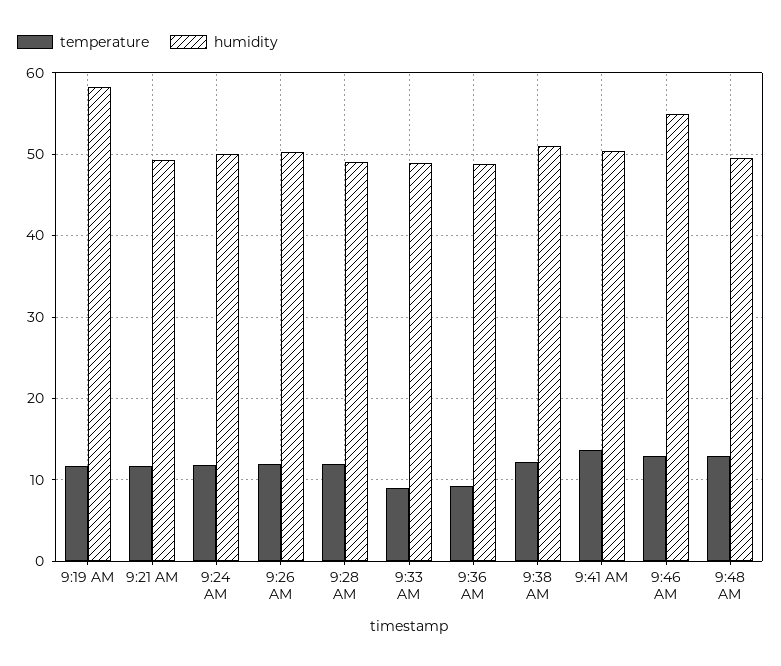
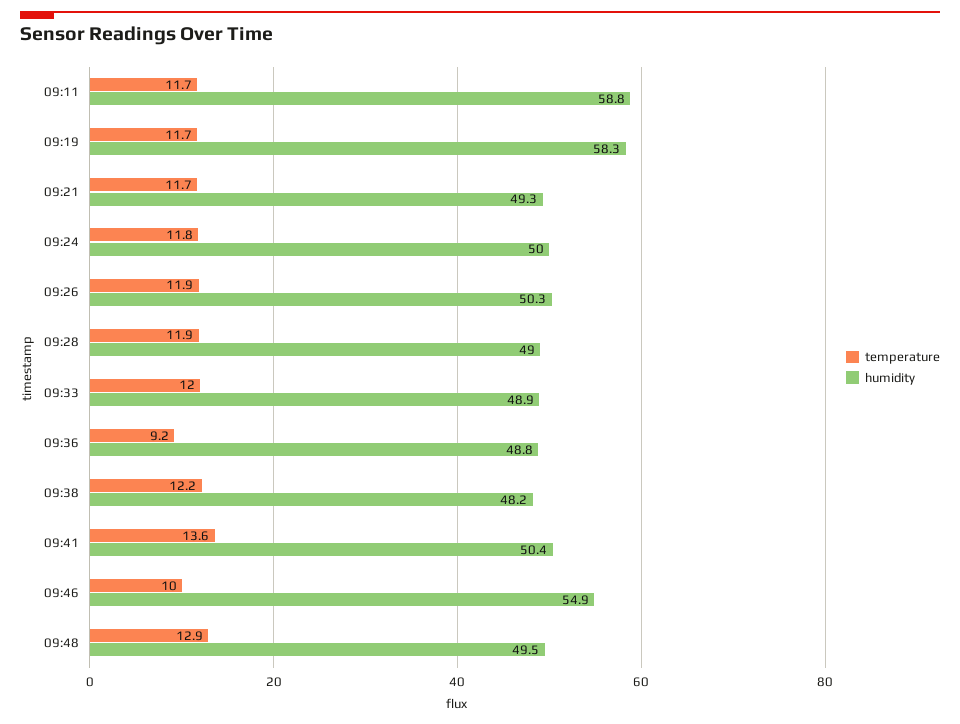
  {
    "temperature": {
      "9:19 AM": 11.7,
      "9:21 AM": 11.7,
      "9:24 AM": 11.8,
      "9:26 AM": 11.9,
      "9:28 AM": 11.9,
-     "9:33 AM": 9,
+     "9:33 AM": 12,
      "9:36 AM": 9.2,
      "9:38 AM": 12.2,
      "9:41 AM": 13.6,
-     "9:46 AM": 13,
+     "9:46 AM": 10,
-     "9:48 AM": 12.9
+     "9:48 AM": 12.9,
+     "09:11": 11.7
    },
    "humidity": {
      "9:19 AM": 58.3,
      "9:21 AM": 49.3,
      "9:24 AM": 50,
      "9:26 AM": 50.3,
      "9:28 AM": 49,
      "9:33 AM": 48.9,
      "9:36 AM": 48.8,
-     "9:38 AM": 51,
+     "9:38 AM": 48.2,
      "9:41 AM": 50.4,
      "9:46 AM": 54.9,
-     "9:48 AM": 49.5
+     "9:48 AM": 49.5,
+     "09:11": 58.8
    }
  }

